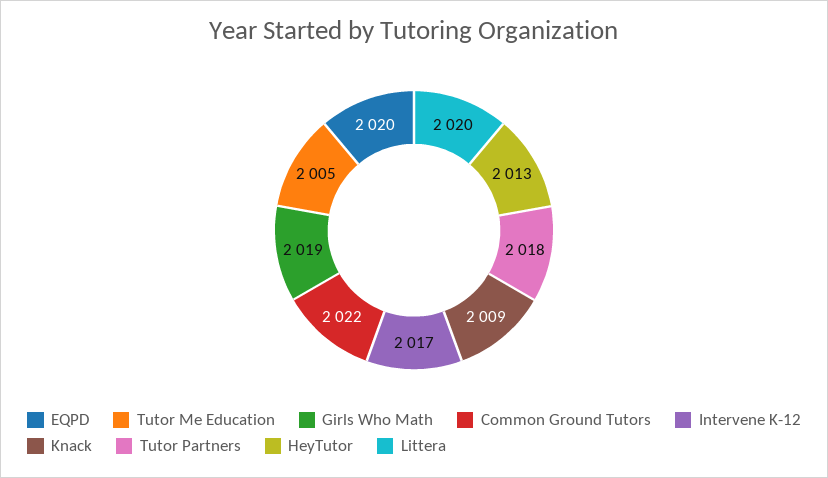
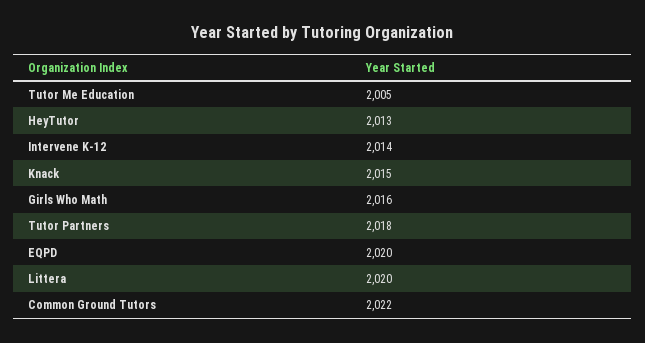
  {
    "EQPD": 2020,
    "Tutor Me Education": 2005,
-   "Girls Who Math": 2019,
+   "Girls Who Math": 2016,
    "Common Ground Tutors": 2022,
-   "Intervene K-12": 2017,
+   "Intervene K-12": 2014,
-   "Knack": 2009,
+   "Knack": 2015,
    "Tutor Partners": 2018,
    "HeyTutor": 2013,
    "Littera": 2020
  }

